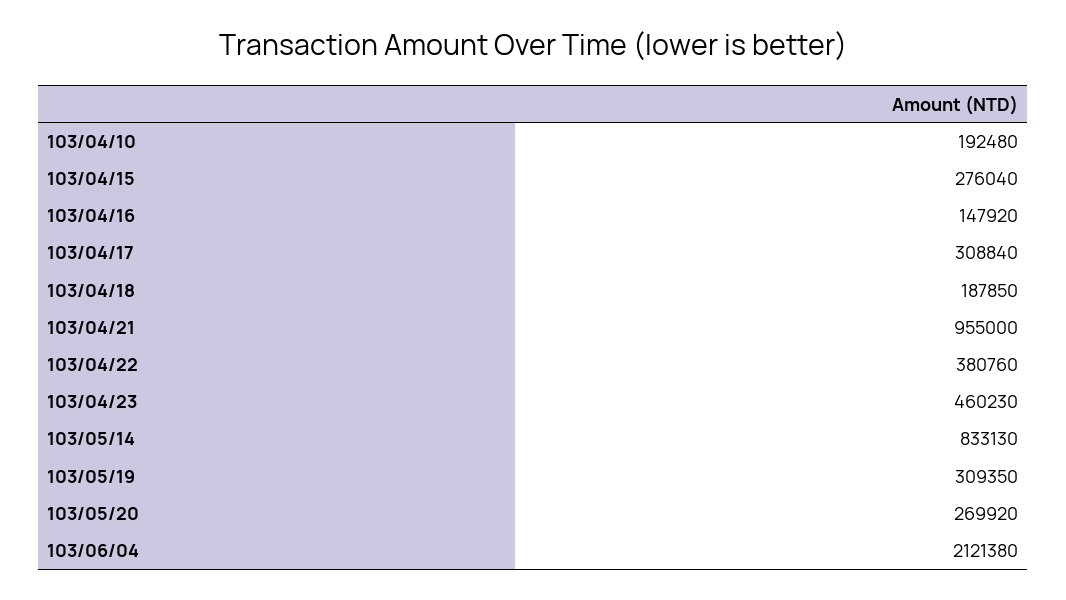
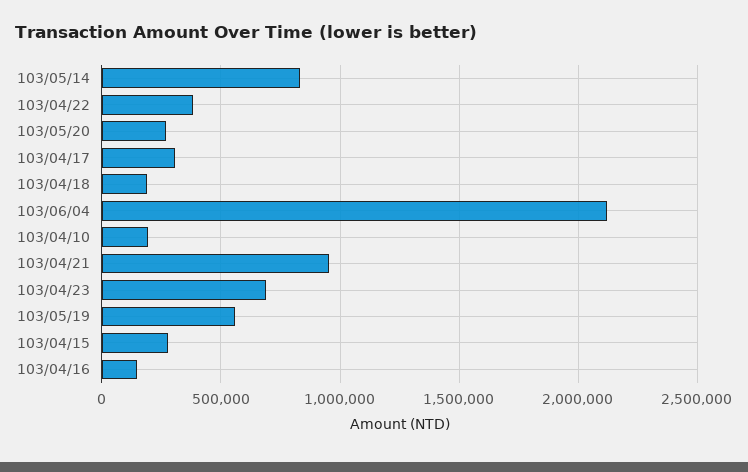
  {
    "103/04/10": 192480,
    "103/04/15": 276040,
    "103/04/16": 147920,
    "103/04/17": 308840,
    "103/04/18": 187850,
    "103/04/21": 955000,
    "103/04/22": 380760,
-   "103/04/23": 460230,
+   "103/04/23": 700000,
    "103/05/14": 833130,
-   "103/05/19": 309350,
+   "103/05/19": 550000,
    "103/05/20": 269920,
    "103/06/04": 2121380
  }

